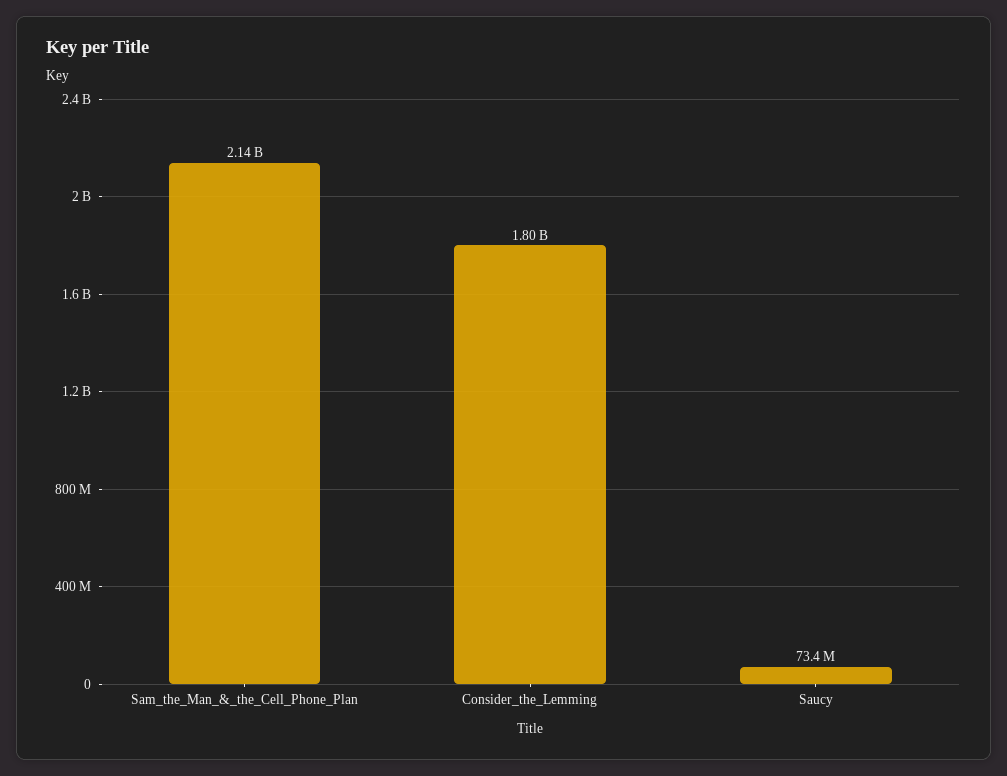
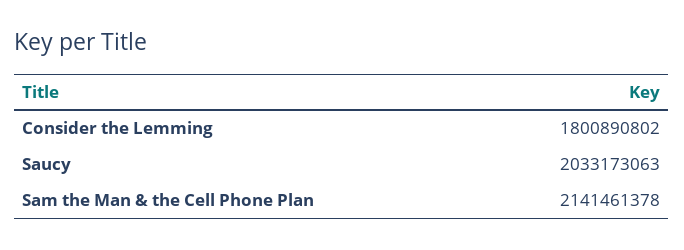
  {
    "Sam_the_Man_&_the_Cell_Phone_Plan": 2141461378,
    "Consider_the_Lemming": 1800890802,
-   "Saucy": 73400000
+   "Saucy": 2033173063
  }

